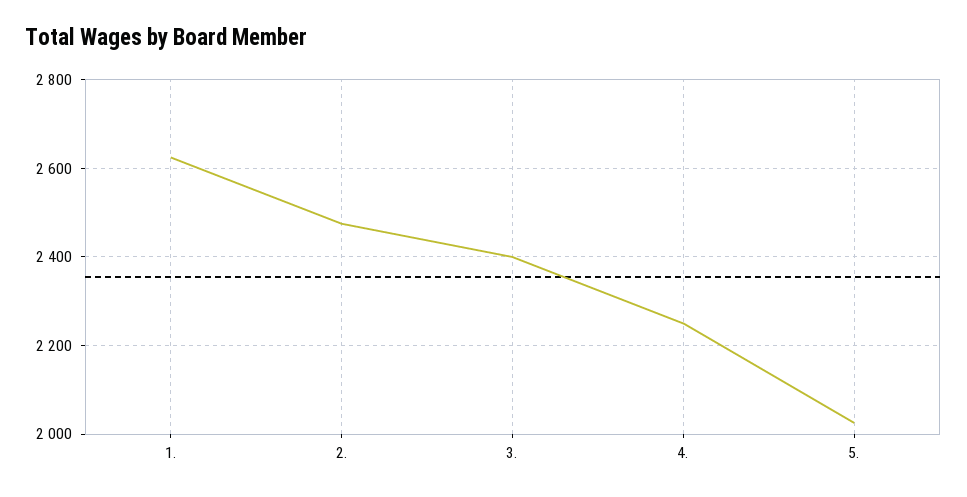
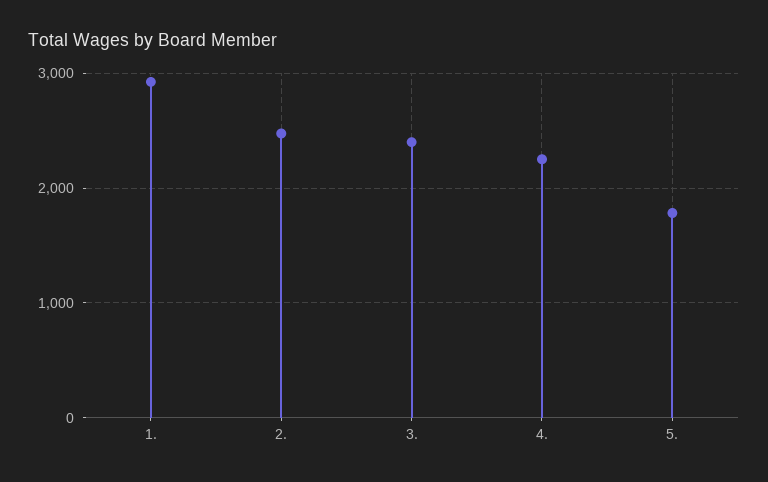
  {
-   "1.": 2620,
+   "1.": 2900,
    "2.": 2480,
    "3.": 2400,
    "4.": 2260,
-   "5.": 2020
+   "5.": 1800
  }

